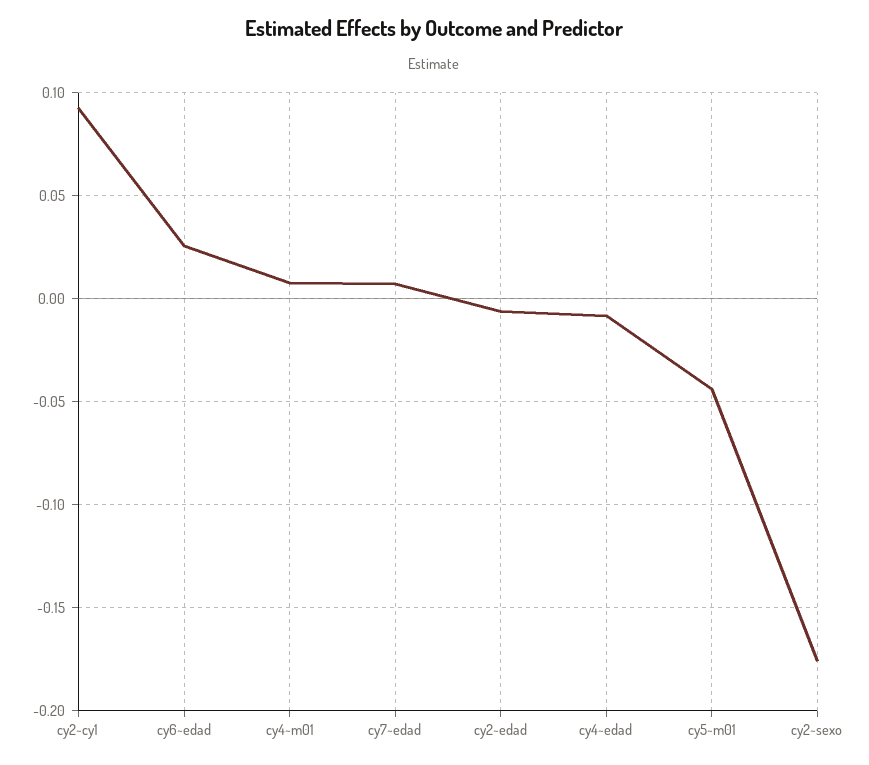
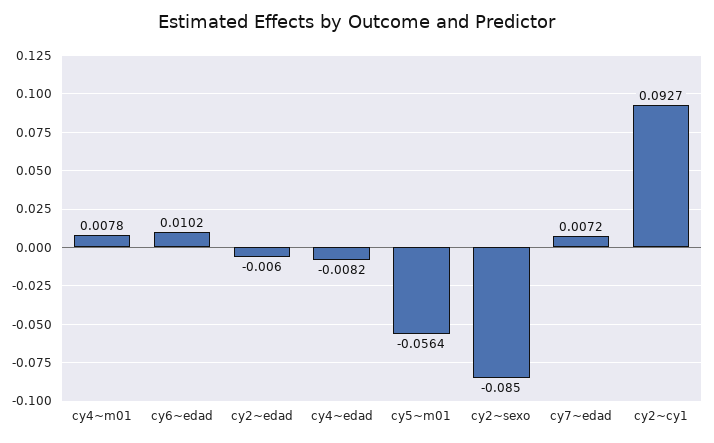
  {
    "cy2~cy1": 0.0927,
-   "cy6~edad": 0.025,
+   "cy6~edad": 0.0102,
    "cy4~m01": 0.0078,
    "cy7~edad": 0.0072,
    "cy2~edad": -0.006,
    "cy4~edad": -0.0082,
-   "cy5~m01": -0.045,
+   "cy5~m01": -0.0564,
-   "cy2~sexo": -0.175
+   "cy2~sexo": -0.085
  }

